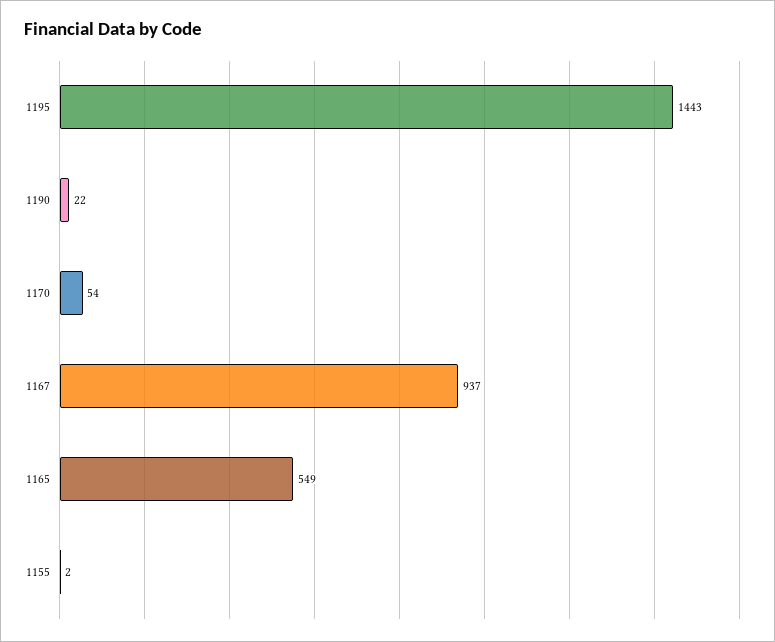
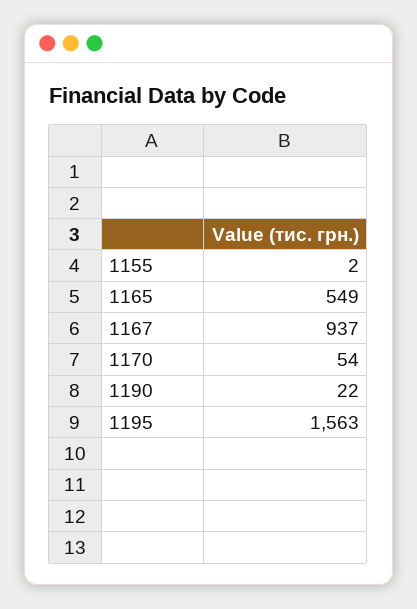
  {
-   "1195": 1443,
+   "1195": 1563,
    "1190": 22,
    "1170": 54,
    "1167": 937,
    "1165": 549,
    "1155": 2
  }

